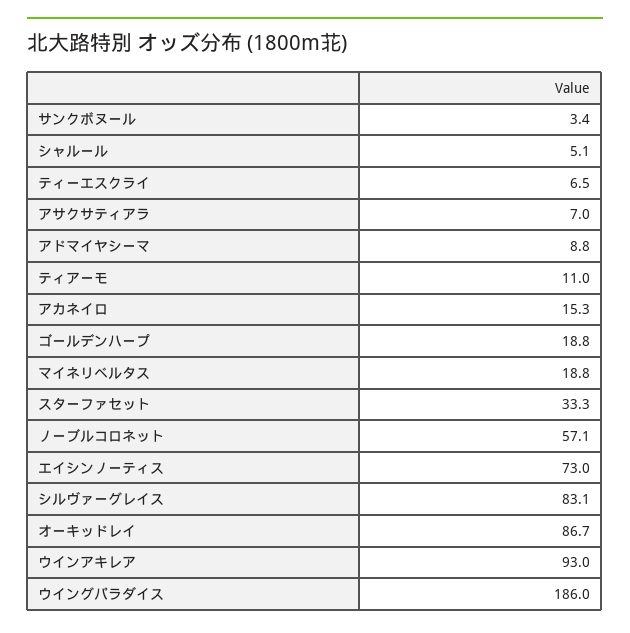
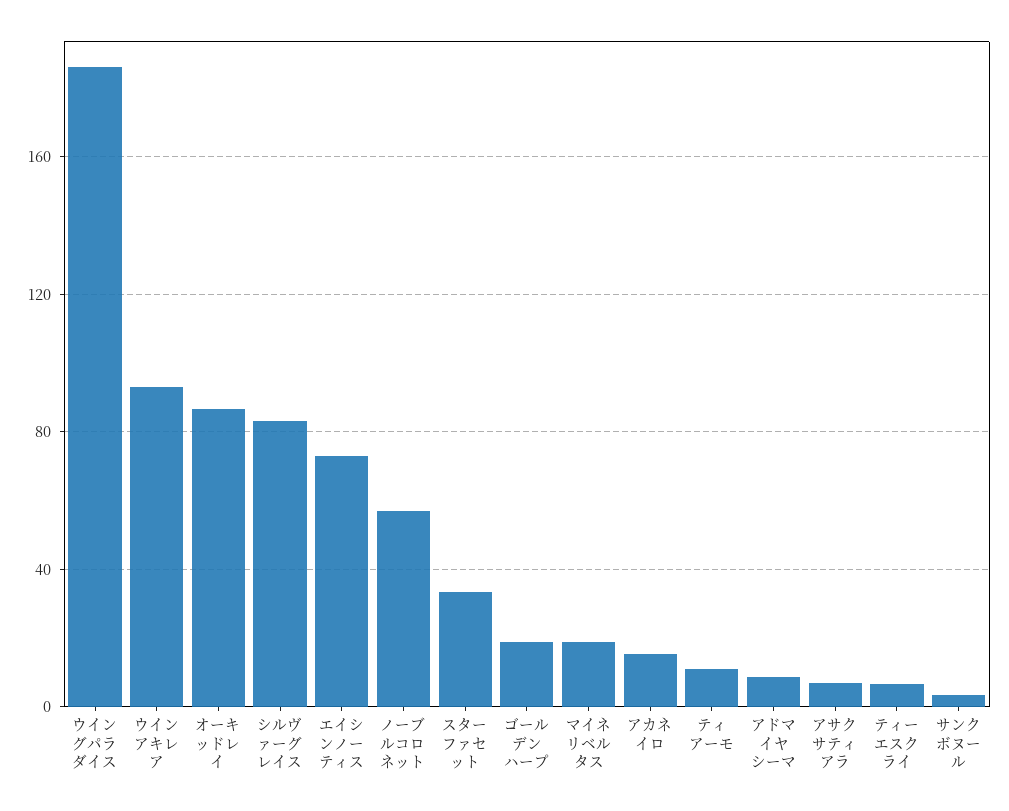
  {
    "サンクボヌール": 3.4,
-   "シャルール": 5.1,
    "ティーエスクライ": 6.5,
    "アサクサティアラ": 7,
    "アドマイヤシーマ": 8.8,
    "ティアーモ": 11,
    "アカネイロ": 15.3,
    "ゴールデンハープ": 18.8,
    "マイネリベルタス": 18.8,
    "スターファセット": 33.3,
    "ノーブルコロネット": 57.1,
    "エイシンノーティス": 73,
    "シルヴァーグレイス": 83.1,
    "オーキッドレイ": 86.7,
    "ウインアキレア": 93,
    "ウイングパラダイス": 186
  }

